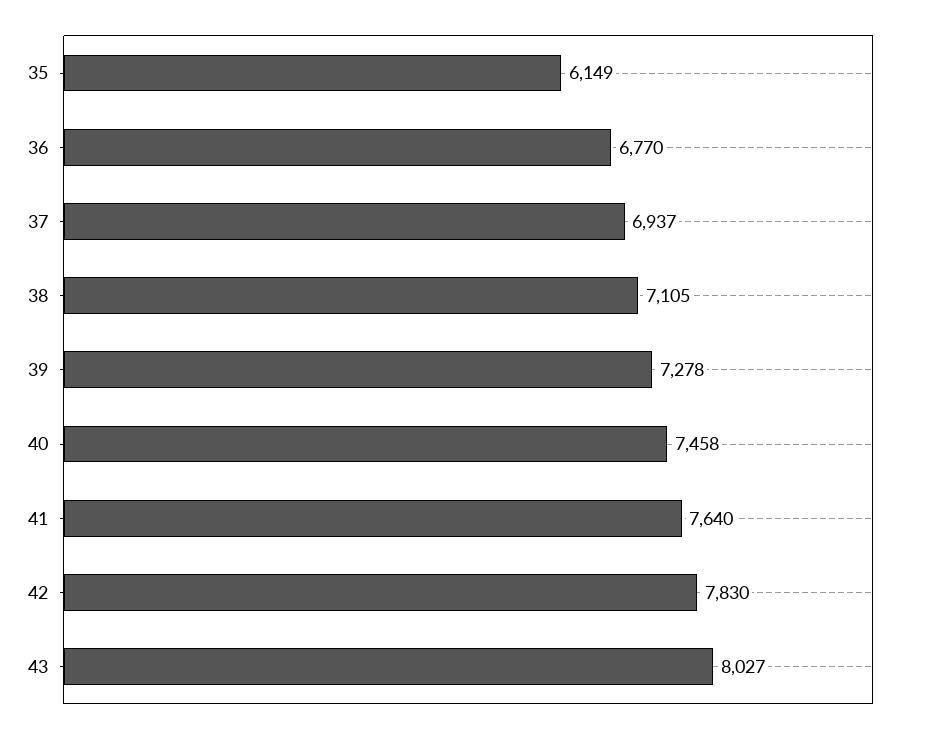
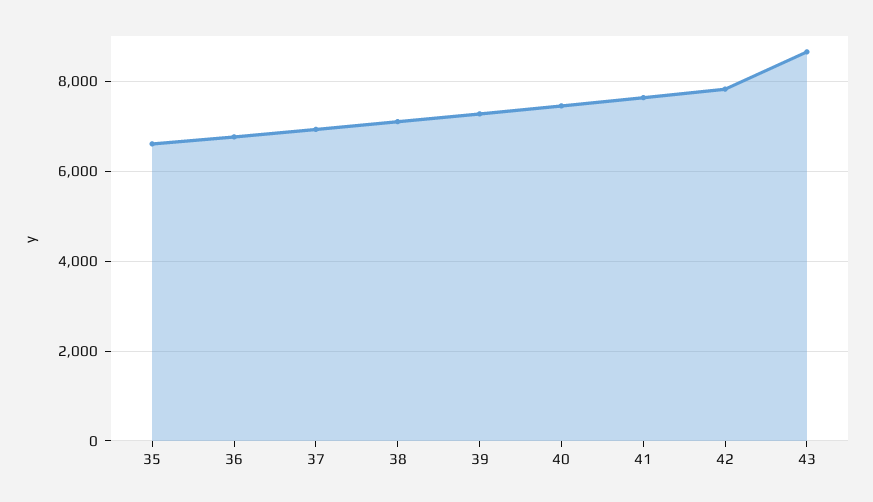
  {
-   "35": 6149,
+   "35": 6600,
    "36": 6770,
    "37": 6937,
    "38": 7105,
    "39": 7278,
    "40": 7458,
    "41": 7640,
    "42": 7830,
-   "43": 8027
+   "43": 8600
  }

